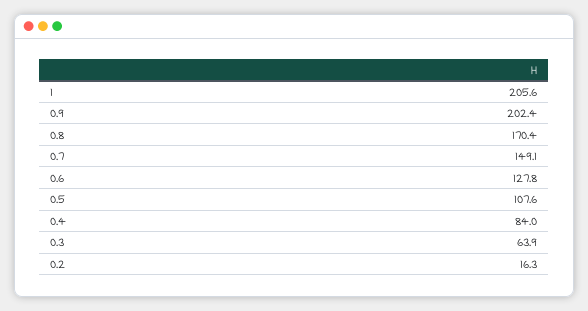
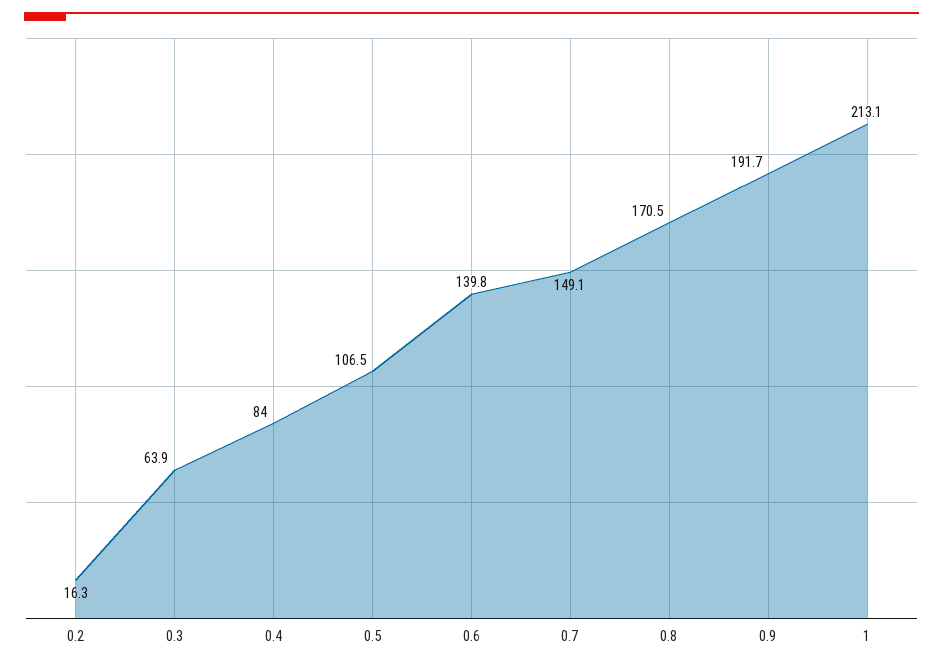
  {
-   "1": 205.6,
+   "1": 213.1,
-   "0.9": 202.4,
+   "0.9": 191.7,
-   "0.8": 170.4,
+   "0.8": 170.5,
    "0.7": 149.1,
-   "0.6": 127.8,
+   "0.6": 139.8,
-   "0.5": 107.6,
+   "0.5": 106.5,
    "0.4": 84,
    "0.3": 63.9,
    "0.2": 16.3
  }

